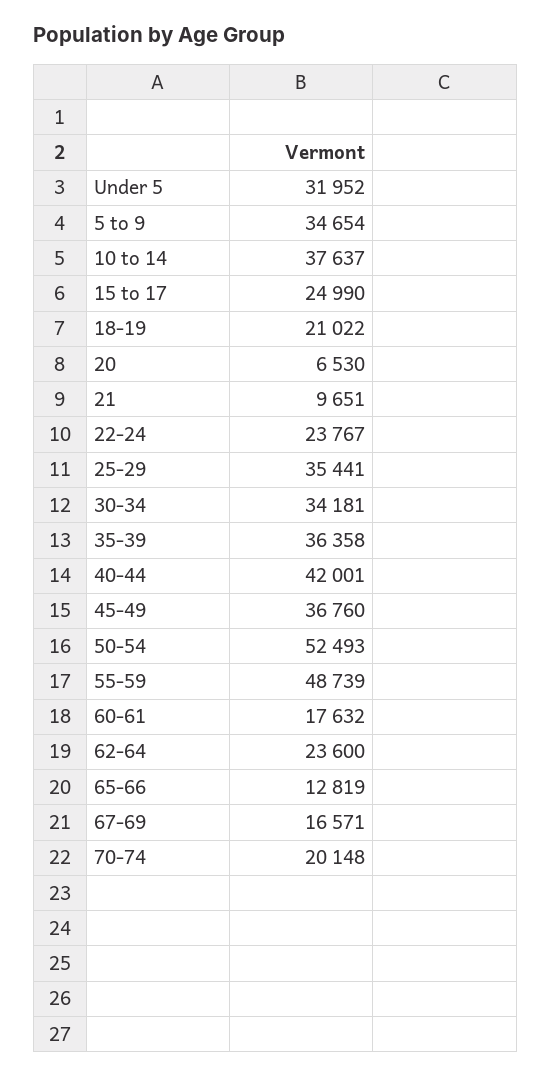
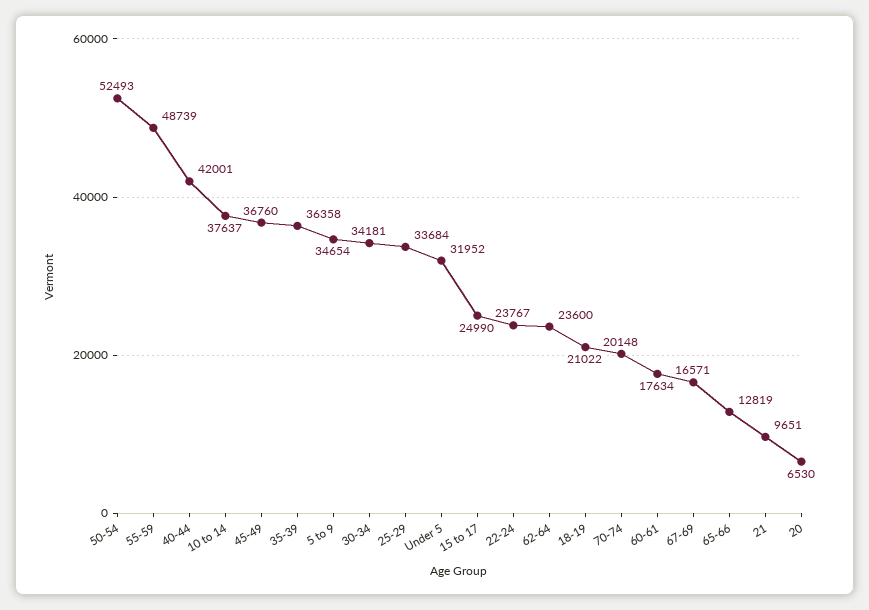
  {
    "Under 5": 31952,
    "5 to 9": 34654,
    "10 to 14": 37637,
    "15 to 17": 24990,
    "18-19": 21022,
    "20": 6530,
    "21": 9651,
    "22-24": 23767,
-   "25-29": 35441,
+   "25-29": 33684,
    "30-34": 34181,
    "35-39": 36358,
    "40-44": 42001,
    "45-49": 36760,
    "50-54": 52493,
    "55-59": 48739,
-   "60-61": 17632,
+   "60-61": 17634,
    "62-64": 23600,
    "65-66": 12819,
    "67-69": 16571,
    "70-74": 20148
  }

